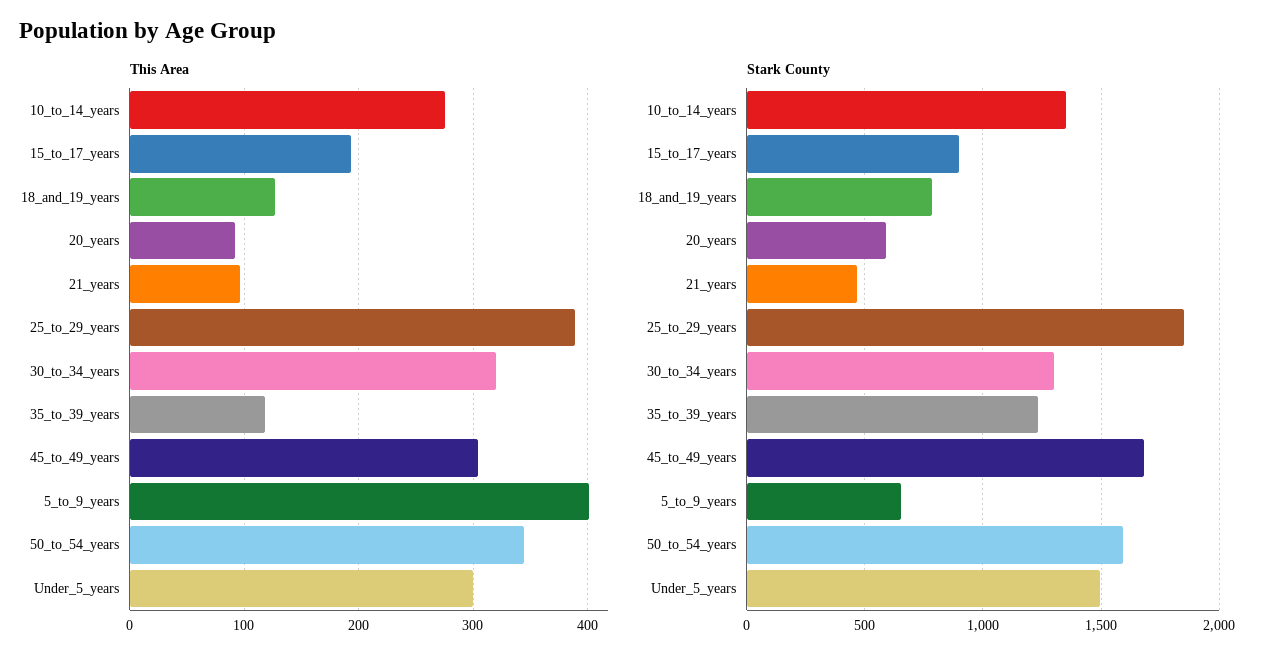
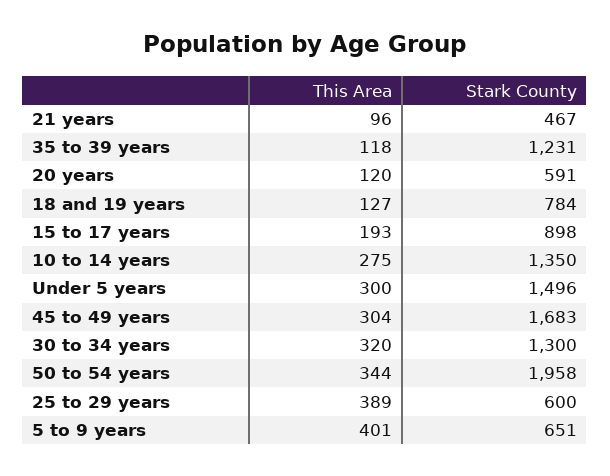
  {
    "This Area": {
      "10_to_14_years": 275,
      "15_to_17_years": 193,
      "18_and_19_years": 127,
-     "20_years": 90,
+     "20_years": 120,
      "21_years": 96,
      "25_to_29_years": 389,
      "30_to_34_years": 320,
      "35_to_39_years": 118,
      "45_to_49_years": 304,
      "5_to_9_years": 401,
      "50_to_54_years": 344,
      "Under_5_years": 300
    },
    "Stark County": {
      "10_to_14_years": 1350,
      "15_to_17_years": 898,
      "18_and_19_years": 784,
      "20_years": 591,
      "21_years": 467,
-     "25_to_29_years": 1850,
+     "25_to_29_years": 600,
      "30_to_34_years": 1300,
      "35_to_39_years": 1231,
      "45_to_49_years": 1683,
      "5_to_9_years": 651,
-     "50_to_54_years": 1600,
+     "50_to_54_years": 1958,
      "Under_5_years": 1496
    }
  }

